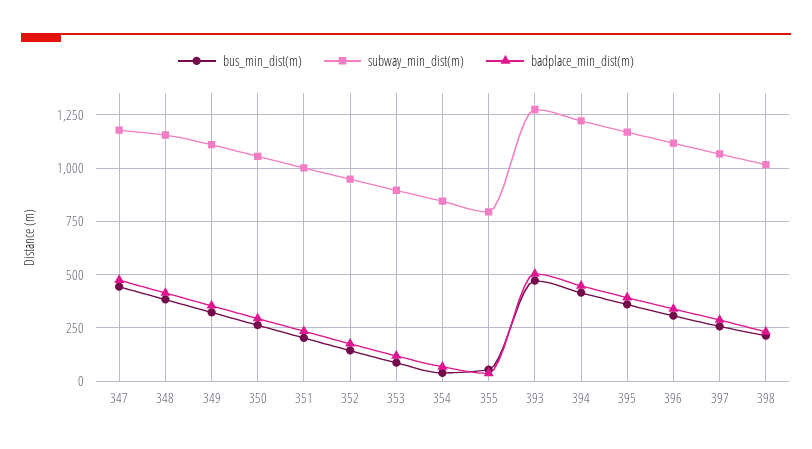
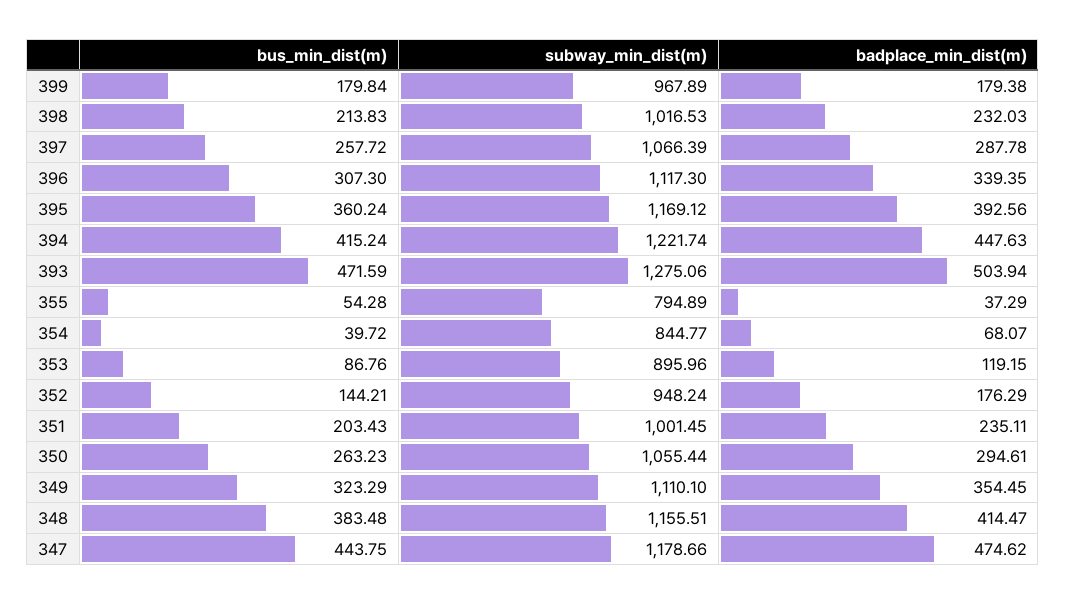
  {
    "bus_min_dist(m)": {
      "347": 443.75,
      "348": 383.48,
      "349": 323.29,
      "350": 263.23,
      "351": 203.43,
      "352": 144.21,
      "353": 86.76,
      "354": 39.72,
      "355": 54.28,
      "393": 471.59,
      "394": 415.24,
      "395": 360.24,
      "396": 307.3,
      "397": 257.72,
-     "398": 213.83
+     "398": 213.83,
+     "399": 179.84
    },
    "subway_min_dist(m)": {
      "347": 1178.66,
      "348": 1155.51,
      "349": 1110.1,
      "350": 1055.44,
      "351": 1001.45,
      "352": 948.24,
      "353": 895.96,
      "354": 844.77,
      "355": 794.89,
      "393": 1275.06,
      "394": 1221.74,
      "395": 1169.12,
      "396": 1117.3,
      "397": 1066.39,
-     "398": 1016.53
+     "398": 1016.53,
+     "399": 967.89
    },
    "badplace_min_dist(m)": {
      "347": 474.62,
      "348": 414.47,
      "349": 354.45,
      "350": 294.61,
      "351": 235.11,
      "352": 176.29,
      "353": 119.15,
      "354": 68.07,
      "355": 37.29,
      "393": 503.94,
      "394": 447.63,
      "395": 392.56,
      "396": 339.35,
      "397": 287.78,
-     "398": 232.03
+     "398": 232.03,
+     "399": 179.38
    }
  }

